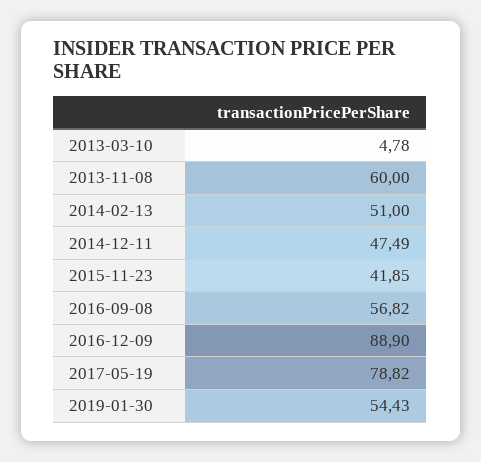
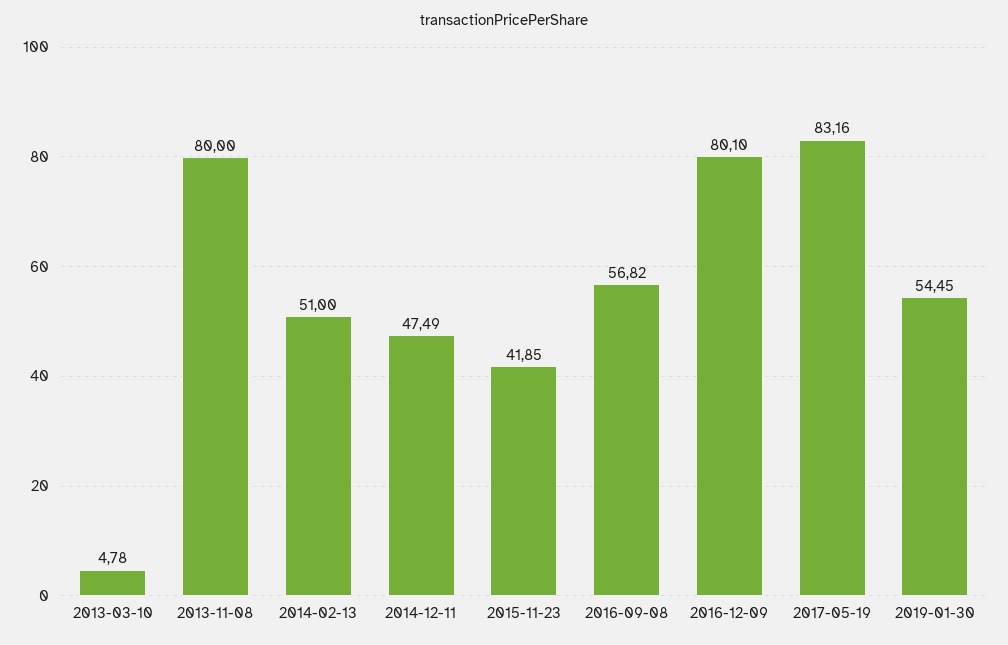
  {
    "2013-03-10": 4.78,
-   "2013-11-08": 60,
+   "2013-11-08": 80,
    "2014-02-13": 51,
    "2014-12-11": 47.49,
    "2015-11-23": 41.85,
    "2016-09-08": 56.82,
-   "2016-12-09": 88.9,
+   "2016-12-09": 80.1,
-   "2017-05-19": 78.82,
+   "2017-05-19": 83.16,
-   "2019-01-30": 54.43
+   "2019-01-30": 54.45
  }

